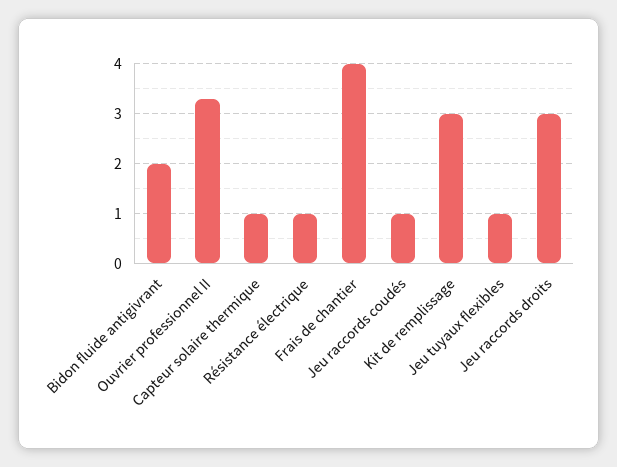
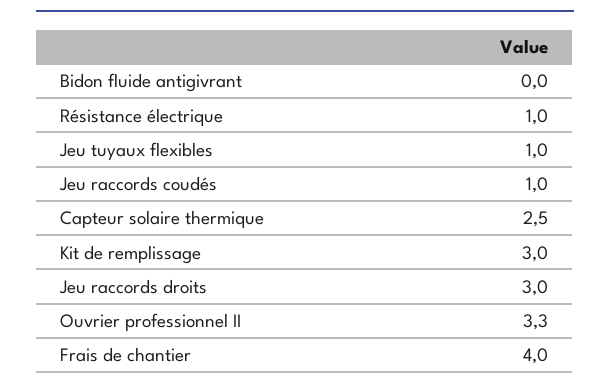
  {
-   "Bidon fluide antigivrant": 2,
+   "Bidon fluide antigivrant": 0,
    "Ouvrier professionnel II": 3.3,
-   "Capteur solaire thermique": 1,
+   "Capteur solaire thermique": 2.5,
    "Résistance électrique": 1,
    "Frais de chantier": 4,
    "Jeu raccords coudés": 1,
    "Kit de remplissage": 3,
    "Jeu tuyaux flexibles": 1,
    "Jeu raccords droits": 3
  }

